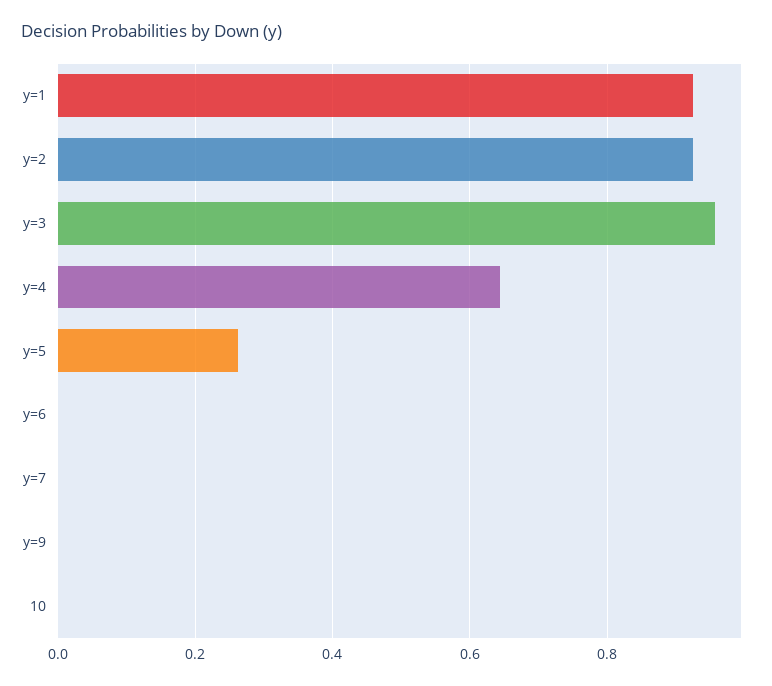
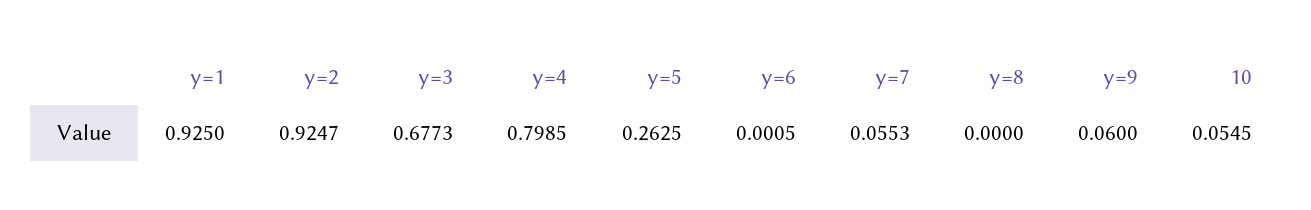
  {
    "y=1": 0.925,
    "y=2": 0.9247,
-   "y=3": 0.96,
+   "y=3": 0.6773,
-   "y=4": 0.64,
+   "y=4": 0.7985,
    "y=5": 0.2625,
    "y=6": 0.0005,
-   "y=7": 0,
+   "y=7": 0.0553,
-   "y=9": 0,
+   "y=9": 0.06,
-   "10": 0
+   "10": 0.0545,
+   "y=8": 0
  }

